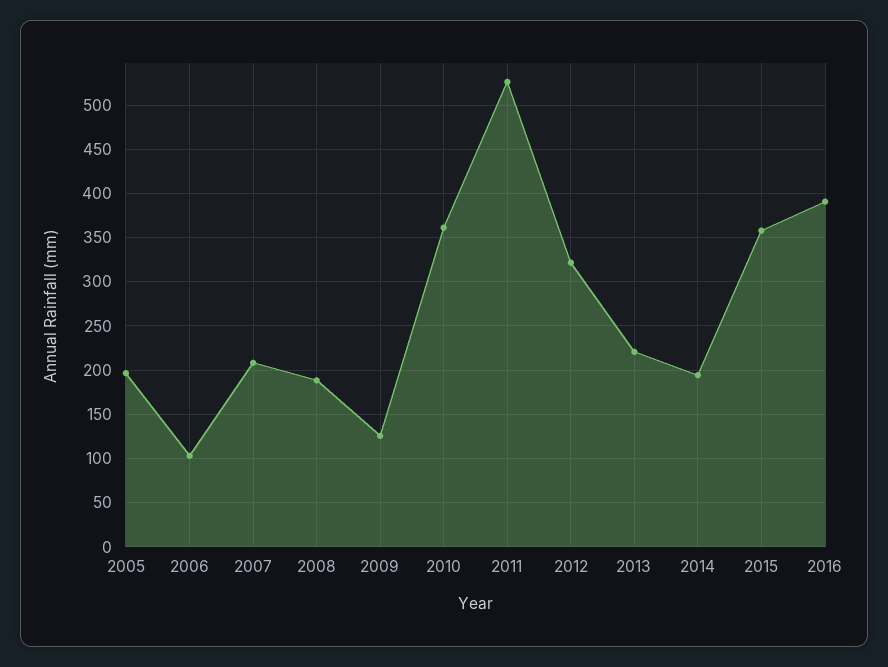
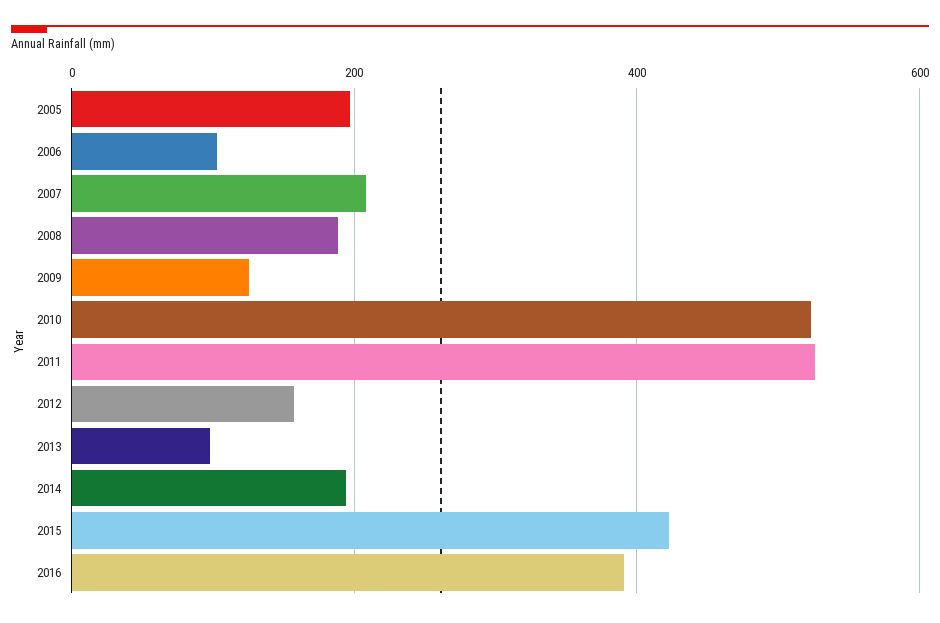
  {
    "2005": 200,
    "2006": 100,
    "2007": 210,
    "2008": 190,
    "2009": 130,
-   "2010": 360,
+   "2010": 520,
    "2011": 530,
-   "2012": 320,
+   "2012": 160,
-   "2013": 220,
+   "2013": 100,
    "2014": 190,
-   "2015": 360,
+   "2015": 420,
    "2016": 390
  }

